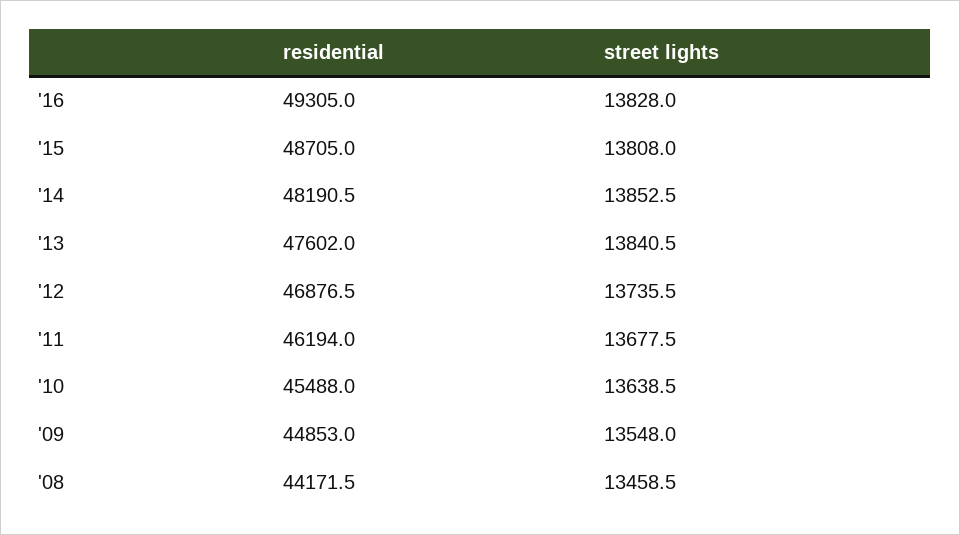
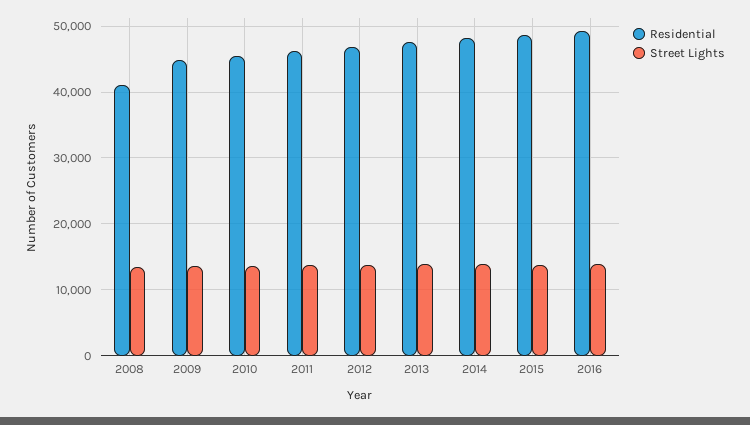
  {
    "residential": {
      "'16": 49305,
      "'15": 48705,
      "'14": 48190.5,
      "'13": 47602,
      "'12": 46876.5,
      "'11": 46194,
      "'10": 45488,
      "'09": 44853,
-     "'08": 44171.5
+     "'08": 41000
    },
    "street lights": {
      "'16": 13828,
      "'15": 13808,
      "'14": 13852.5,
      "'13": 13840.5,
      "'12": 13735.5,
      "'11": 13677.5,
      "'10": 13638.5,
      "'09": 13548,
      "'08": 13458.5
    }
  }

